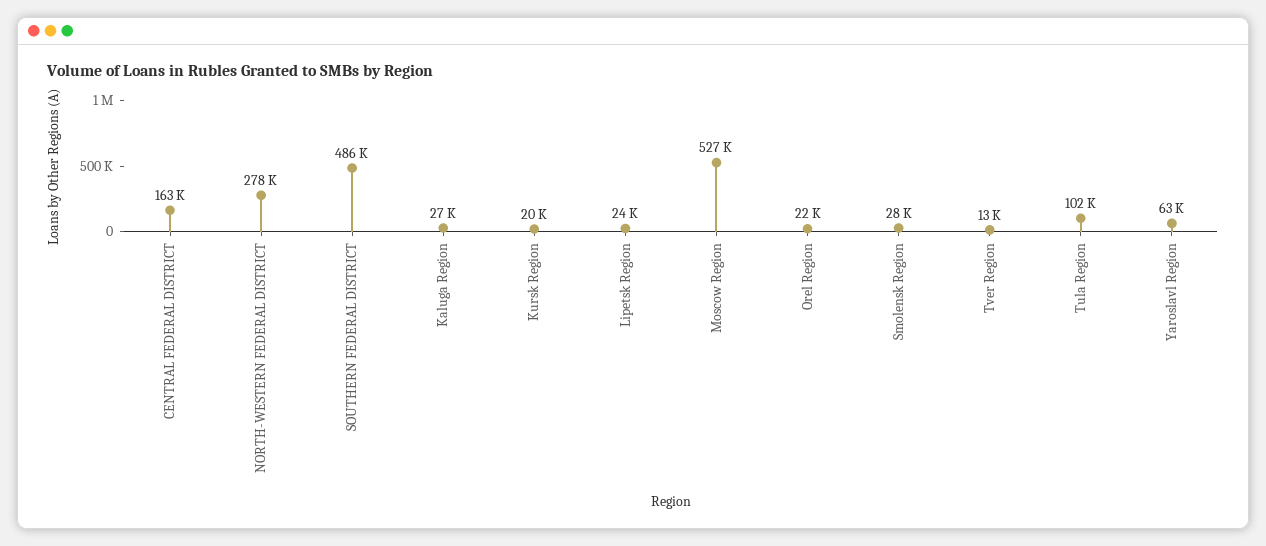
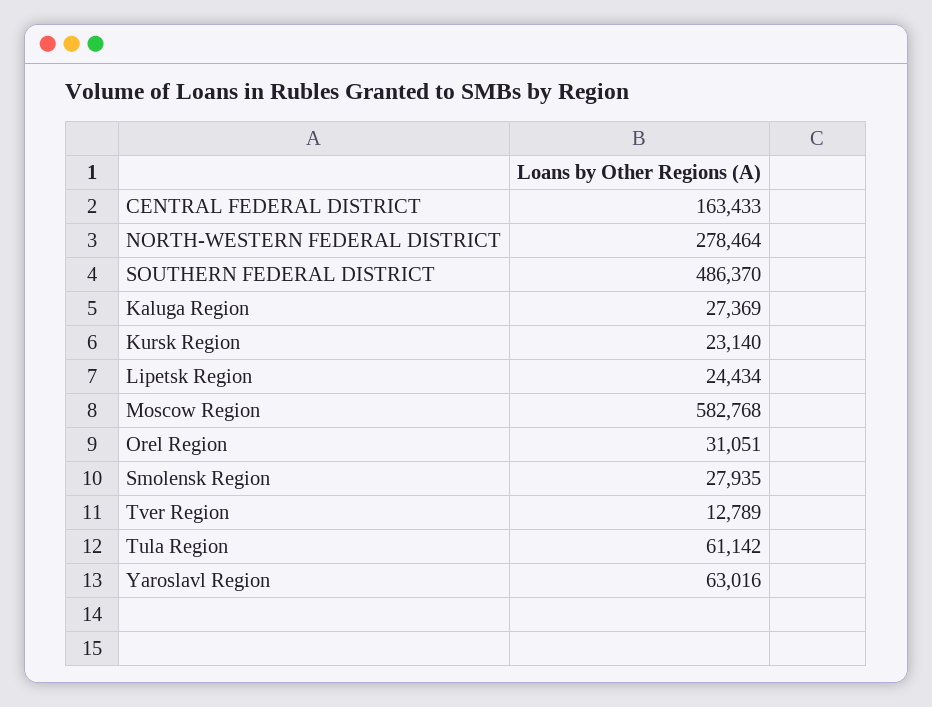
  {
    "CENTRAL FEDERAL DISTRICT": 163433,
    "NORTH-WESTERN FEDERAL DISTRICT": 278464,
    "SOUTHERN FEDERAL DISTRICT": 486370,
    "Kaluga Region": 27369,
-   "Kursk Region": 20000,
+   "Kursk Region": 23140,
    "Lipetsk Region": 24434,
-   "Moscow Region": 527000,
+   "Moscow Region": 582768,
-   "Orel Region": 22000,
+   "Orel Region": 31051,
    "Smolensk Region": 27935,
    "Tver Region": 12789,
-   "Tula Region": 102000,
+   "Tula Region": 61142,
    "Yaroslavl Region": 63016
  }

